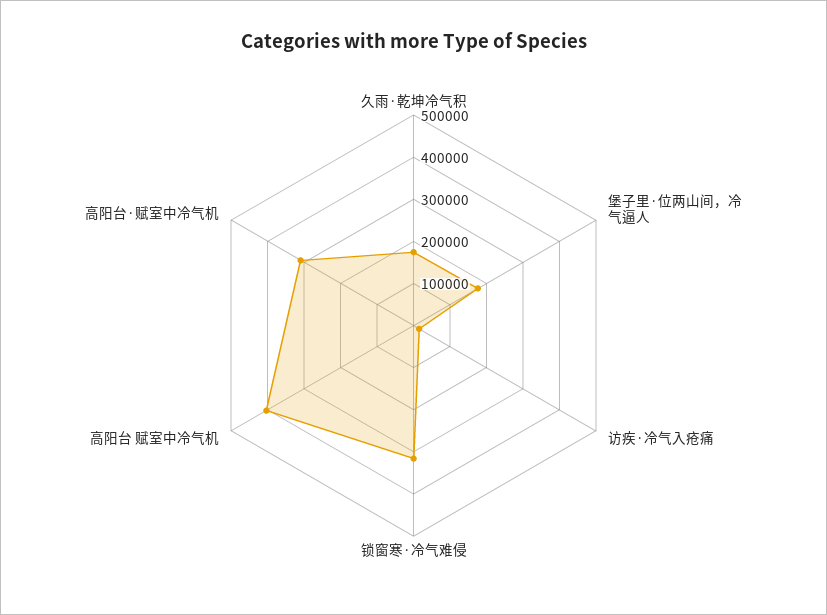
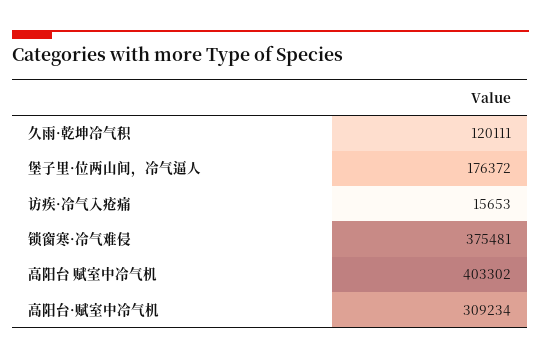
  {
-   "久雨·乾坤冷气积": 180000,
+   "久雨·乾坤冷气积": 120111,
    "堡子里·位两山间，冷气逼人": 176372,
    "访疾·冷气入疮痛": 15653,
-   "锁窗寒·冷气难侵": 320000,
+   "锁窗寒·冷气难侵": 375481,
    "高阳台 赋室中冷气机": 403302,
    "高阳台·赋室中冷气机": 309234
  }

